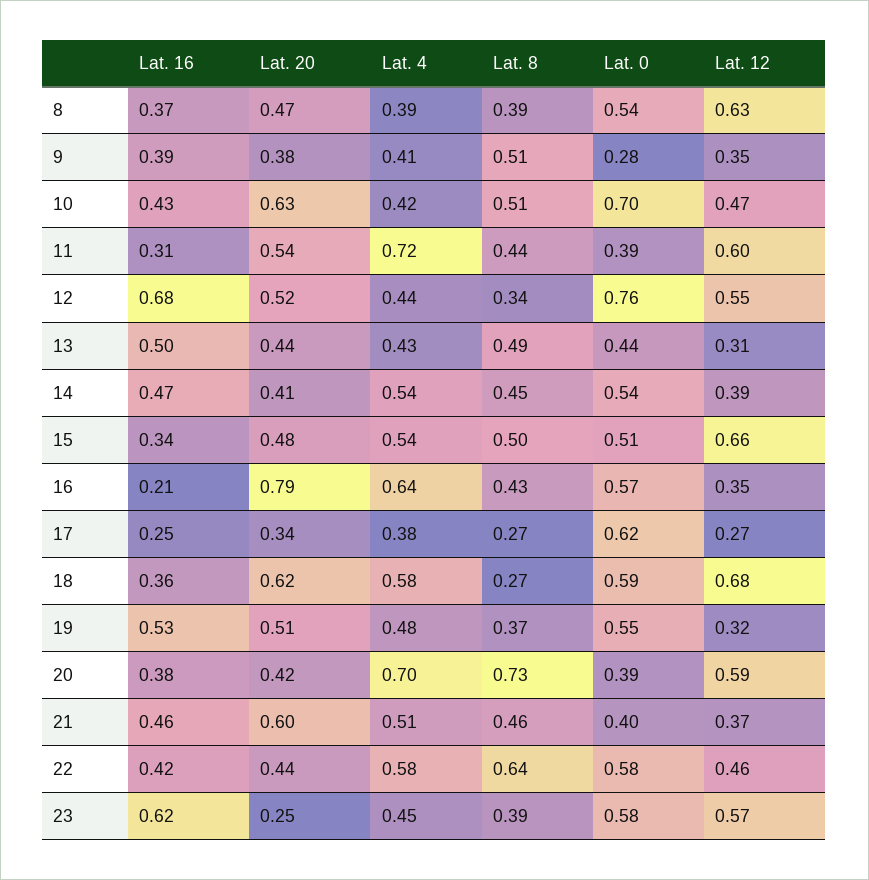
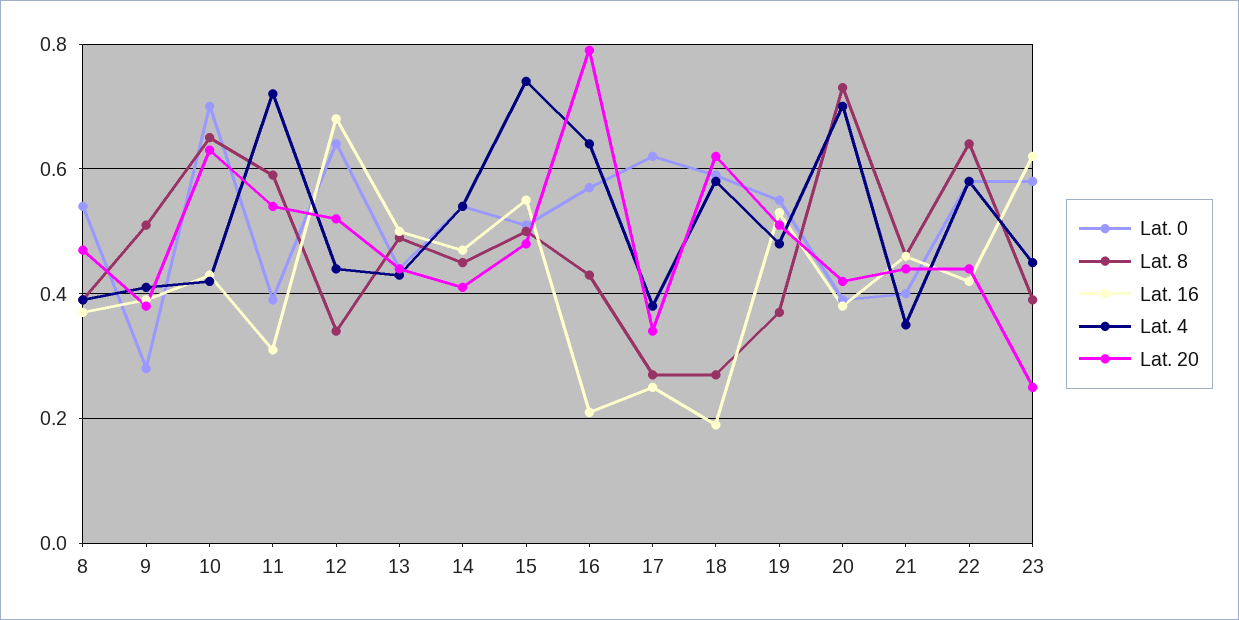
  {
    "Lat. 16": {
      "8": 0.37,
      "9": 0.39,
      "10": 0.43,
      "11": 0.31,
      "12": 0.68,
      "13": 0.5,
      "14": 0.47,
-     "15": 0.34,
+     "15": 0.55,
      "16": 0.21,
      "17": 0.25,
-     "18": 0.36,
+     "18": 0.2,
      "19": 0.53,
      "20": 0.38,
      "21": 0.46,
      "22": 0.42,
      "23": 0.62
    },
    "Lat. 20": {
      "8": 0.47,
      "9": 0.38,
      "10": 0.63,
      "11": 0.54,
      "12": 0.52,
      "13": 0.44,
      "14": 0.41,
      "15": 0.48,
      "16": 0.79,
      "17": 0.34,
      "18": 0.62,
      "19": 0.51,
      "20": 0.42,
-     "21": 0.6,
+     "21": 0.45,
      "22": 0.44,
      "23": 0.25
    },
    "Lat. 4": {
      "8": 0.39,
      "9": 0.41,
      "10": 0.42,
      "11": 0.72,
      "12": 0.44,
      "13": 0.43,
      "14": 0.54,
-     "15": 0.54,
+     "15": 0.75,
      "16": 0.64,
      "17": 0.38,
      "18": 0.58,
      "19": 0.48,
      "20": 0.7,
-     "21": 0.51,
+     "21": 0.35,
      "22": 0.58,
      "23": 0.45
    },
    "Lat. 8": {
      "8": 0.39,
      "9": 0.51,
-     "10": 0.51,
+     "10": 0.65,
-     "11": 0.44,
+     "11": 0.6,
      "12": 0.34,
      "13": 0.49,
      "14": 0.45,
      "15": 0.5,
      "16": 0.43,
      "17": 0.27,
      "18": 0.27,
      "19": 0.37,
      "20": 0.73,
      "21": 0.46,
      "22": 0.64,
      "23": 0.39
    },
    "Lat. 0": {
      "8": 0.54,
      "9": 0.28,
      "10": 0.7,
      "11": 0.39,
-     "12": 0.76,
+     "12": 0.65,
      "13": 0.44,
      "14": 0.54,
      "15": 0.51,
      "16": 0.57,
      "17": 0.62,
      "18": 0.59,
      "19": 0.55,
      "20": 0.39,
      "21": 0.4,
      "22": 0.58,
      "23": 0.58
-   },
+   }
-   "Lat. 12": {
-     "8": 0.63,
-     "9": 0.35,
-     "10": 0.47,
-     "11": 0.6,
-     "12": 0.55,
-     "13": 0.31,
-     "14": 0.39,
-     "15": 0.66,
-     "16": 0.35,
-     "17": 0.27,
-     "18": 0.68,
-     "19": 0.32,
-     "20": 0.59,
-     "21": 0.37,
-     "22": 0.46,
-     "23": 0.57
-   }
  }

